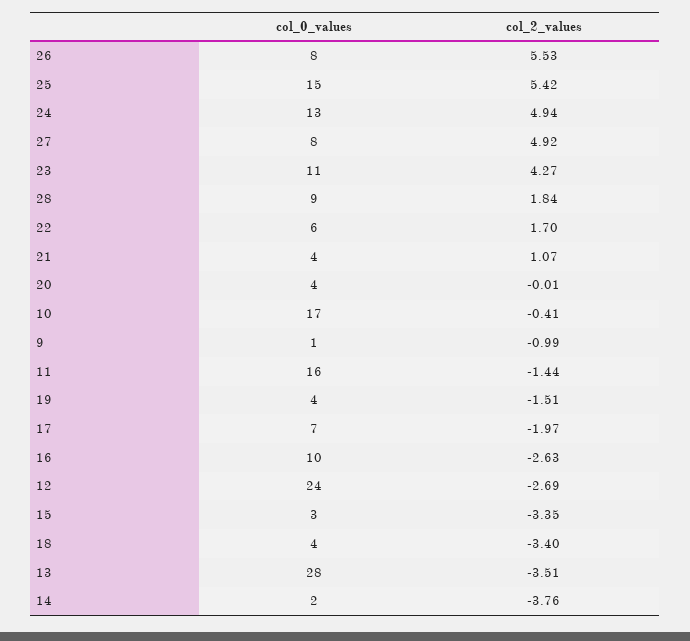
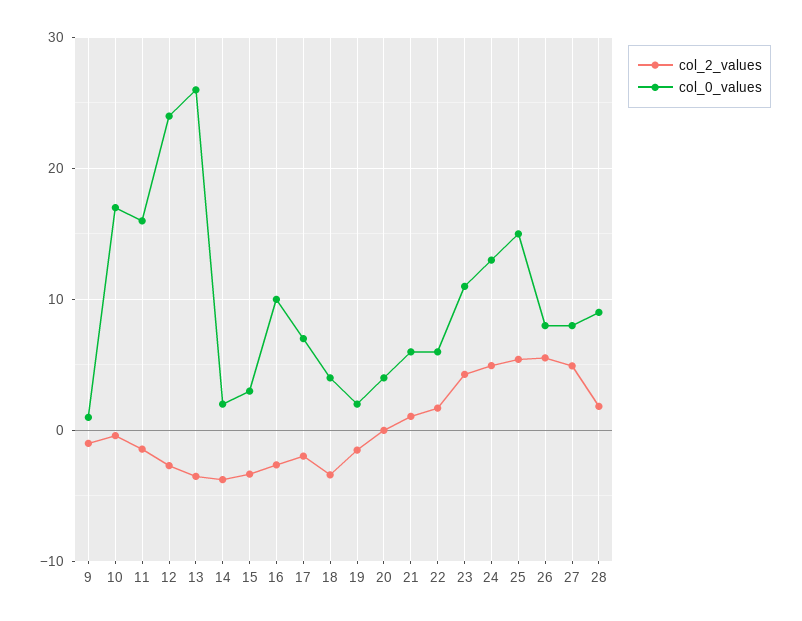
  {
    "col_0_values": {
      "26": 8,
      "25": 15,
      "24": 13,
      "27": 8,
      "23": 11,
      "28": 9,
      "22": 6,
-     "21": 4,
+     "21": 6,
      "20": 4,
      "10": 17,
      "9": 1,
      "11": 16,
-     "19": 4,
+     "19": 2,
      "17": 7,
      "16": 10,
      "12": 24,
      "15": 3,
      "18": 4,
-     "13": 28,
+     "13": 26,
      "14": 2
    },
    "col_2_values": {
      "26": 5.53,
      "25": 5.42,
      "24": 4.94,
      "27": 4.92,
      "23": 4.27,
      "28": 1.84,
      "22": 1.7,
      "21": 1.07,
      "20": -0.01,
      "10": -0.41,
      "9": -0.99,
      "11": -1.44,
      "19": -1.51,
      "17": -1.97,
      "16": -2.63,
      "12": -2.69,
      "15": -3.35,
      "18": -3.4,
      "13": -3.51,
      "14": -3.76
    }
  }

